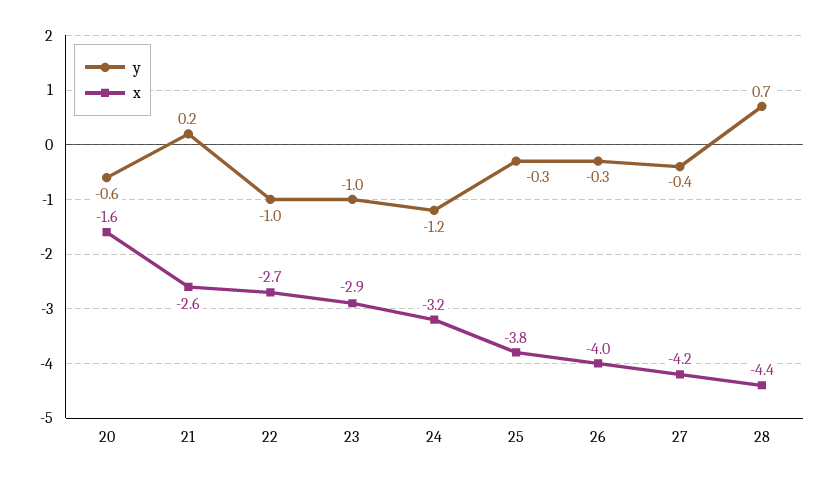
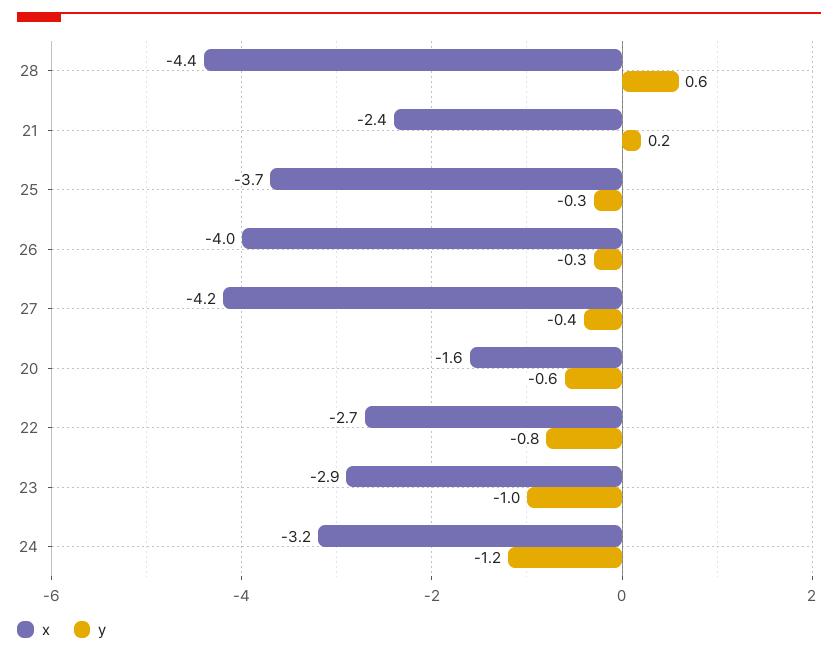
  {
    "y": {
      "20": -0.6,
      "21": 0.2,
-     "22": -1,
+     "22": -0.8,
      "23": -1,
      "24": -1.2,
      "25": -0.3,
      "26": -0.3,
      "27": -0.4,
-     "28": 0.7
+     "28": 0.6
    },
    "x": {
      "20": -1.6,
-     "21": -2.6,
+     "21": -2.4,
      "22": -2.7,
      "23": -2.9,
      "24": -3.2,
-     "25": -3.8,
+     "25": -3.7,
      "26": -4,
      "27": -4.2,
      "28": -4.4
    }
  }

